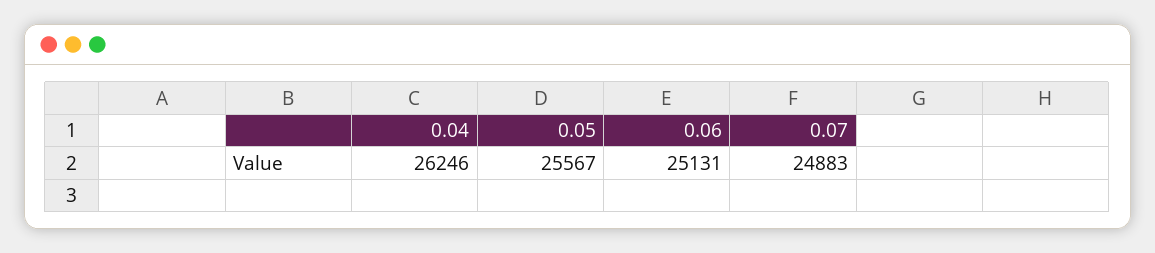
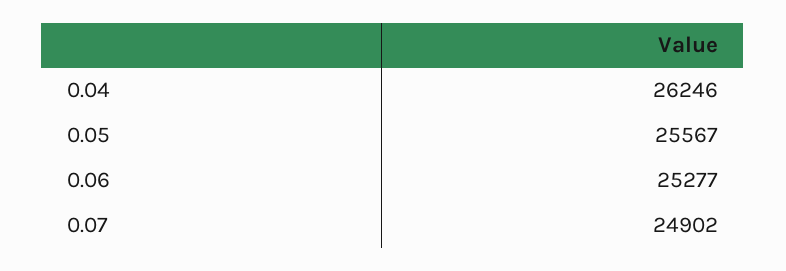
  {
    "0.04": 26246,
    "0.05": 25567,
-   "0.06": 25131,
+   "0.06": 25277,
-   "0.07": 24883
+   "0.07": 24902
  }

